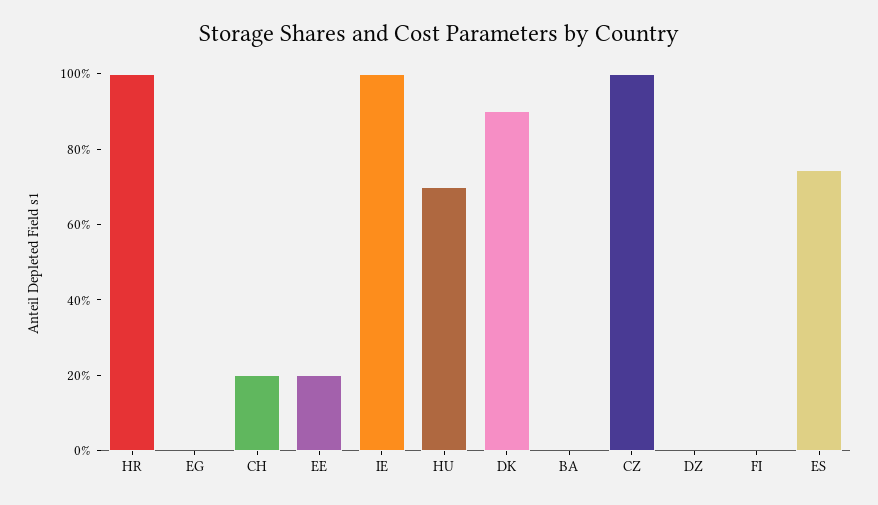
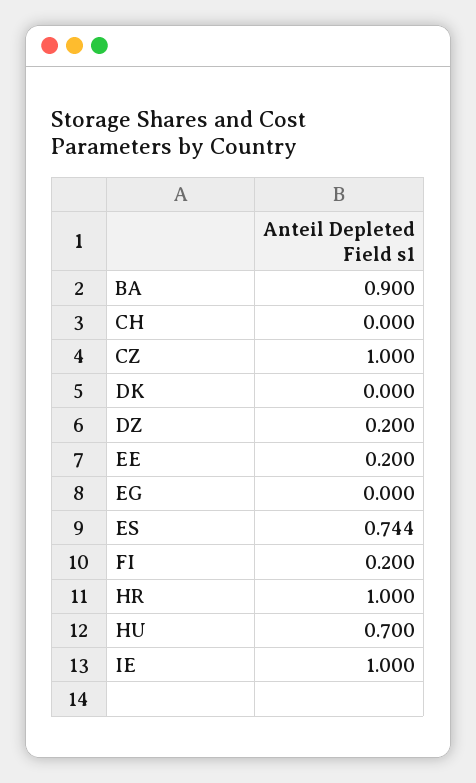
  {
    "HR": 1,
    "EG": 0,
-   "CH": 0.2,
+   "CH": 0,
    "EE": 0.2,
    "IE": 1,
    "HU": 0.7,
-   "DK": 0.9,
+   "DK": 0,
-   "BA": 0,
+   "BA": 0.9,
    "CZ": 1,
-   "DZ": 0,
+   "DZ": 0.2,
-   "FI": 0,
+   "FI": 0.2,
    "ES": 0.744
  }

